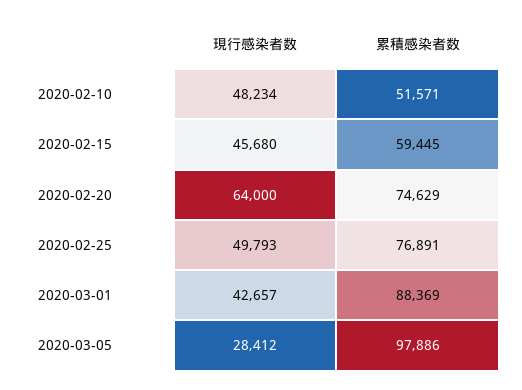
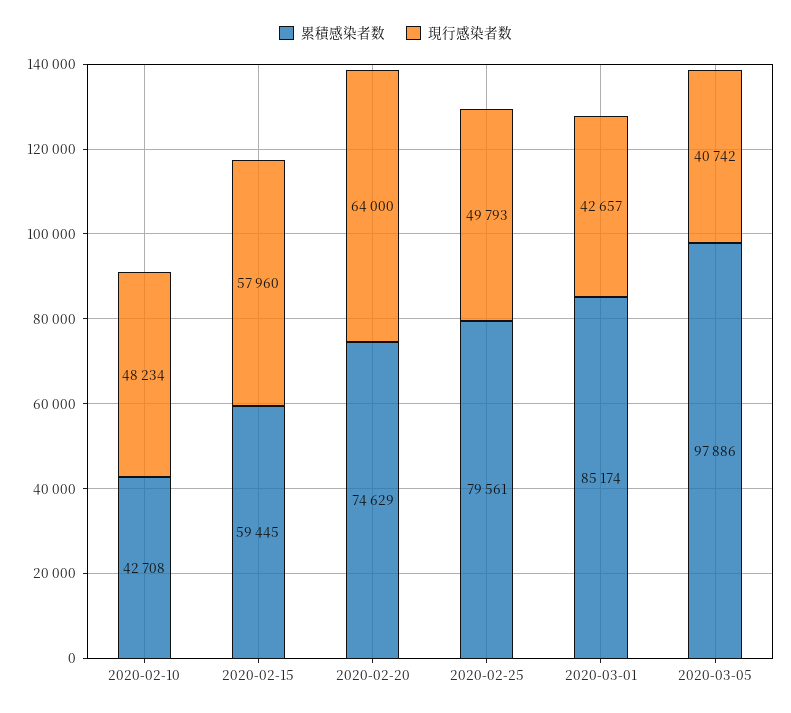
  {
    "現行感染者数": {
      "2020-02-10": 48234,
-     "2020-02-15": 45680,
+     "2020-02-15": 57960,
      "2020-02-20": 64000,
      "2020-02-25": 49793,
      "2020-03-01": 42657,
-     "2020-03-05": 28412
+     "2020-03-05": 40742
    },
    "累積感染者数": {
-     "2020-02-10": 51571,
+     "2020-02-10": 42708,
      "2020-02-15": 59445,
      "2020-02-20": 74629,
-     "2020-02-25": 76891,
+     "2020-02-25": 79561,
-     "2020-03-01": 88369,
+     "2020-03-01": 85174,
      "2020-03-05": 97886
    }
  }

